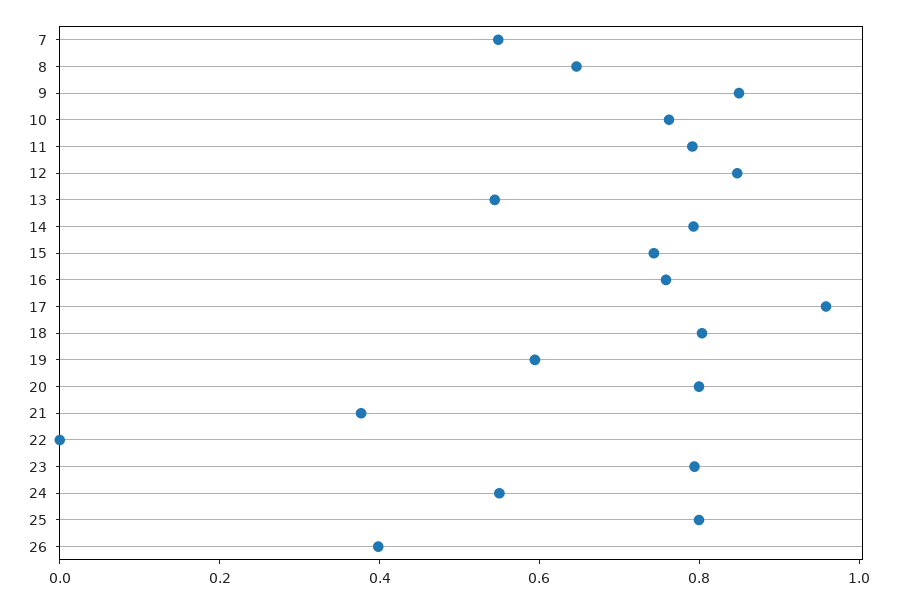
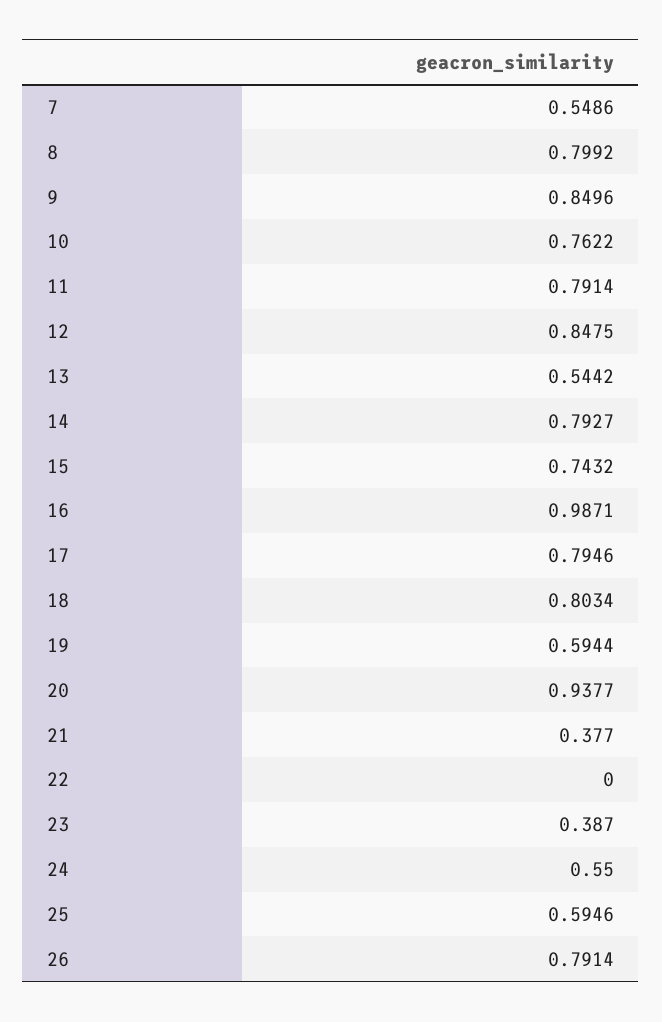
  {
    "7": 0.5486,
-   "8": 0.65,
+   "8": 0.7992,
    "9": 0.8496,
    "10": 0.7622,
    "11": 0.7914,
    "12": 0.8475,
    "13": 0.5442,
    "14": 0.7927,
    "15": 0.7432,
-   "16": 0.75,
+   "16": 0.9871,
-   "17": 0.95,
+   "17": 0.7946,
    "18": 0.8034,
    "19": 0.5944,
-   "20": 0.8,
+   "20": 0.9377,
    "21": 0.377,
    "22": 0,
-   "23": 0.8,
+   "23": 0.387,
    "24": 0.55,
-   "25": 0.8,
+   "25": 0.5946,
-   "26": 0.4
+   "26": 0.7914
  }

